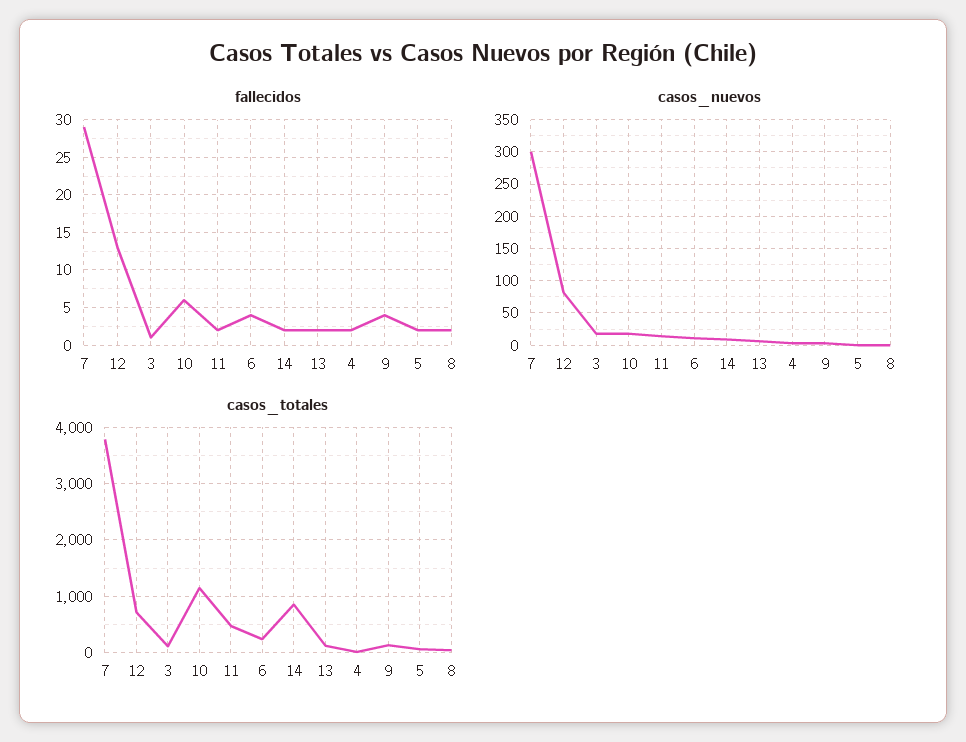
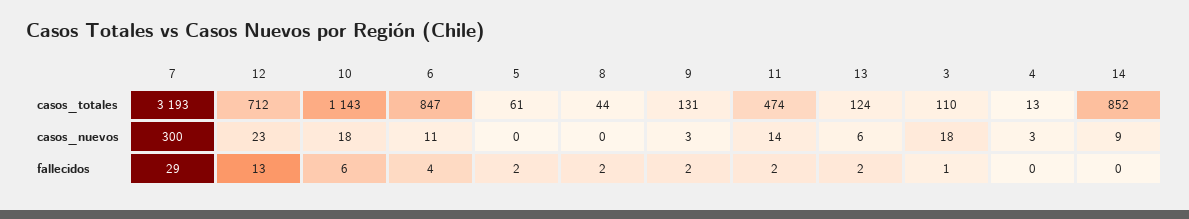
  {
    "fallecidos": {
      "7": 29,
      "12": 13,
      "3": 1,
      "10": 6,
      "11": 2,
      "6": 4,
-     "14": 2,
+     "14": 0,
      "13": 2,
-     "4": 2,
+     "4": 0,
-     "9": 4,
+     "9": 2,
      "5": 2,
      "8": 2
    },
    "casos_nuevos": {
      "7": 300,
-     "12": 80,
+     "12": 23,
      "3": 18,
      "10": 18,
      "11": 14,
      "6": 11,
      "14": 9,
      "13": 6,
      "4": 3,
      "9": 3,
      "5": 0,
      "8": 0
    },
    "casos_totales": {
-     "7": 3800,
+     "7": 3193,
      "12": 712,
      "3": 110,
      "10": 1143,
      "11": 474,
-     "6": 200,
+     "6": 847,
      "14": 852,
      "13": 124,
      "4": 13,
      "9": 131,
      "5": 61,
      "8": 44
    }
  }

